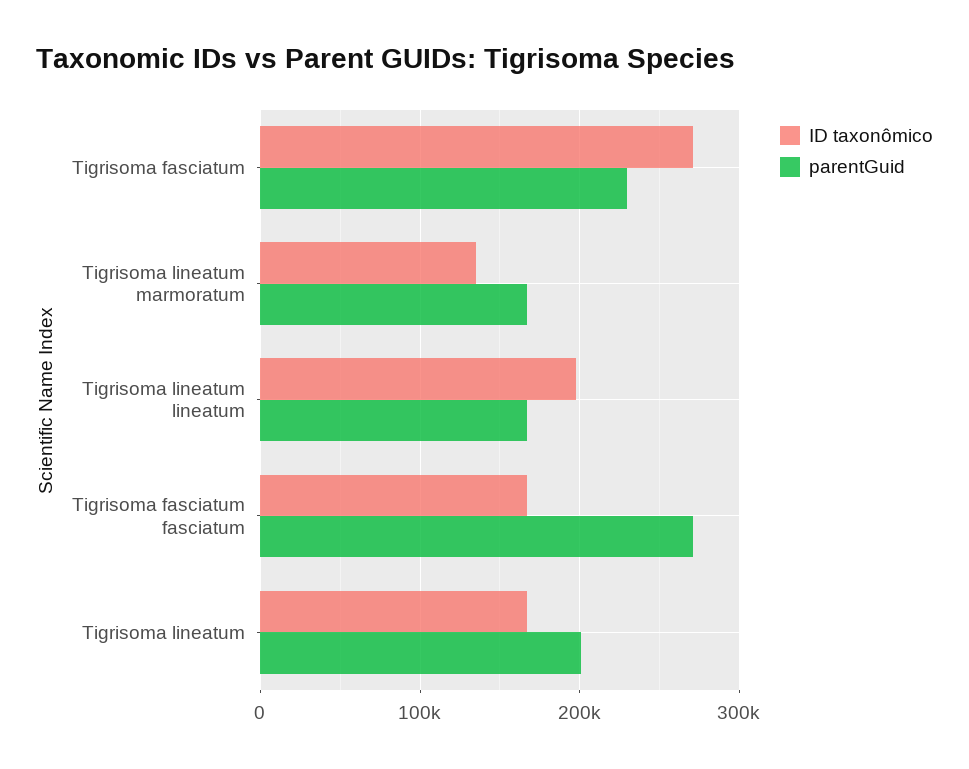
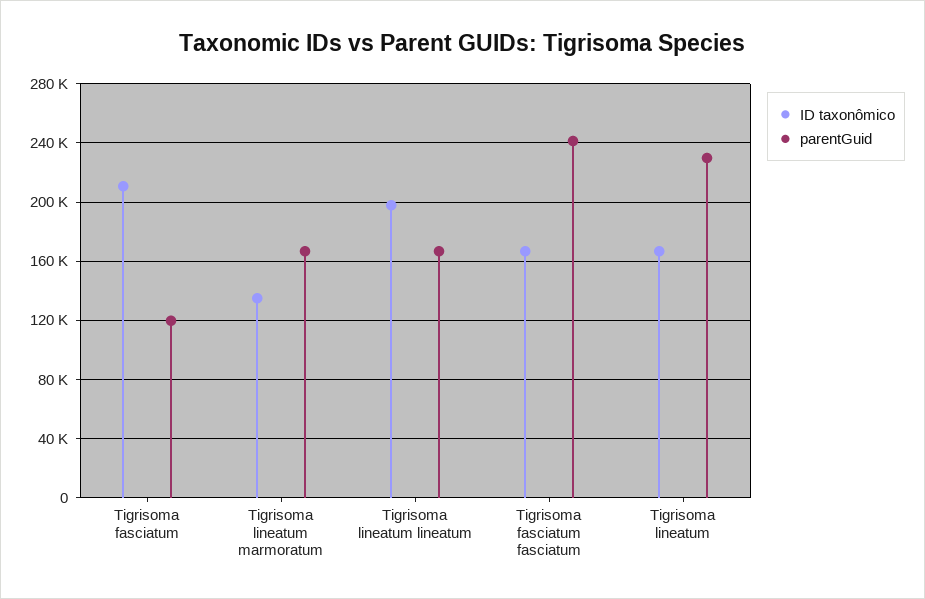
  {
    "ID taxonômico": {
-     "Tigrisoma fasciatum": 270000,
+     "Tigrisoma fasciatum": 210000,
      "Tigrisoma lineatum marmoratum": 135000,
      "Tigrisoma lineatum lineatum": 200000,
      "Tigrisoma fasciatum fasciatum": 165000,
      "Tigrisoma lineatum": 165000
    },
    "parentGuid": {
-     "Tigrisoma fasciatum": 230000,
+     "Tigrisoma fasciatum": 120000,
      "Tigrisoma lineatum marmoratum": 165000,
      "Tigrisoma lineatum lineatum": 165000,
-     "Tigrisoma fasciatum fasciatum": 270000,
+     "Tigrisoma fasciatum fasciatum": 240000,
-     "Tigrisoma lineatum": 200000
+     "Tigrisoma lineatum": 230000
    }
  }

